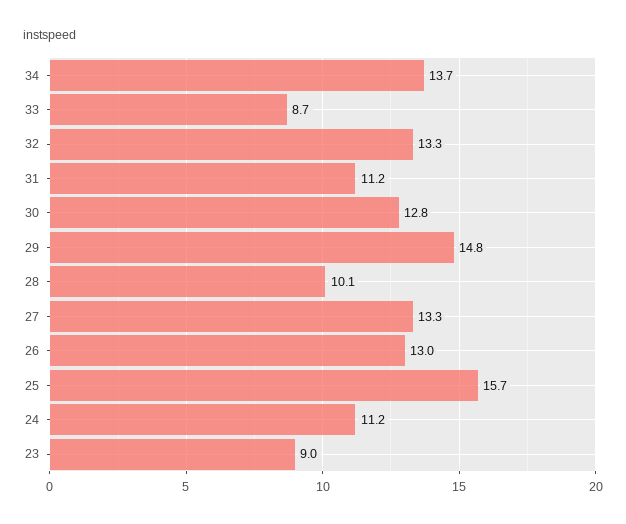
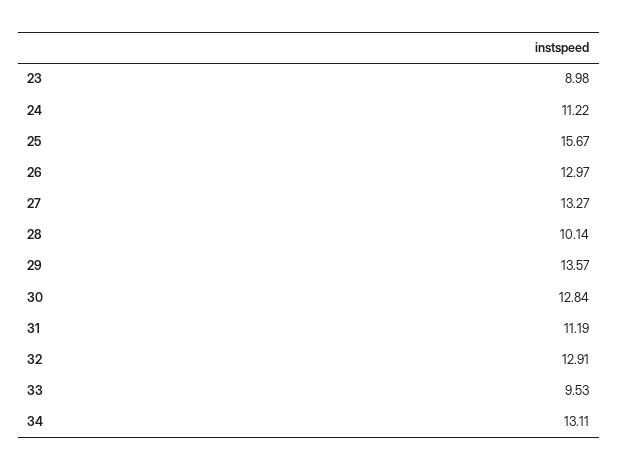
  {
-   "34": 13.7,
+   "34": 13.11,
-   "33": 8.7,
+   "33": 9.53,
-   "32": 13.3,
+   "32": 12.91,
    "31": 11.19,
    "30": 12.84,
-   "29": 14.8,
+   "29": 13.57,
    "28": 10.14,
    "27": 13.27,
    "26": 12.97,
    "25": 15.67,
    "24": 11.22,
    "23": 8.98
  }

